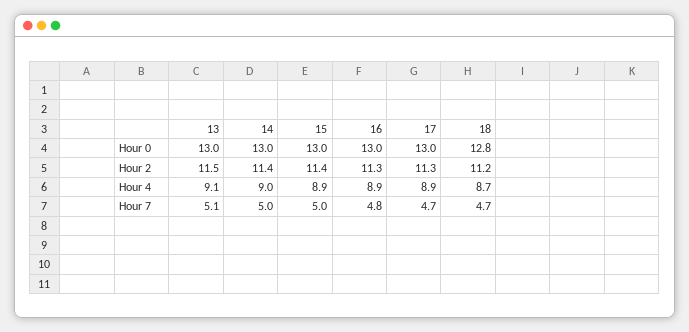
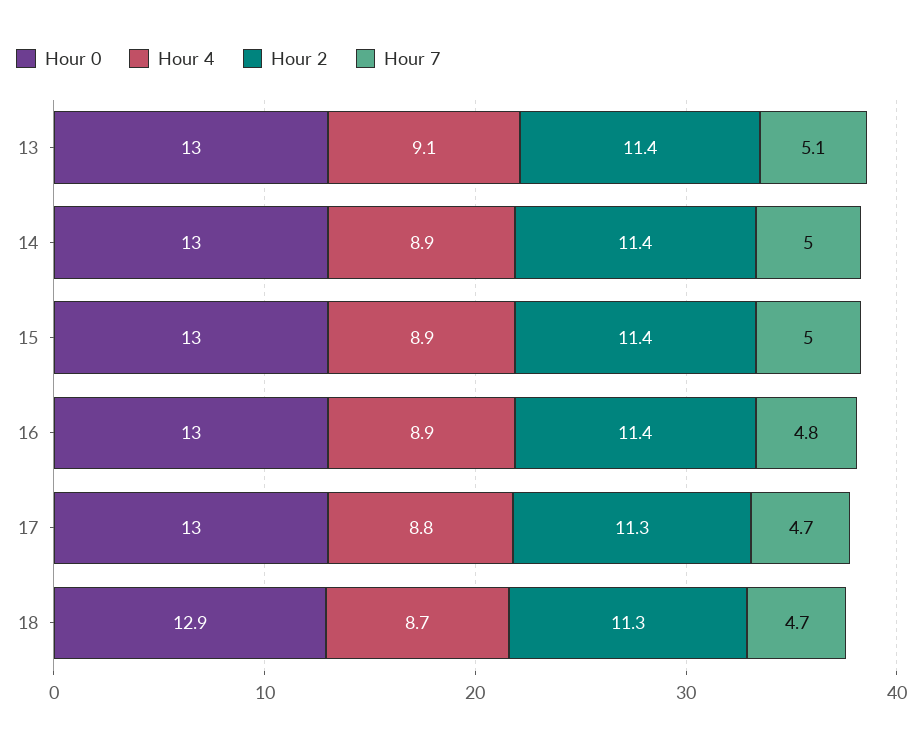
  {
    "Hour 0": {
      "13": 13,
      "14": 13,
      "15": 13,
      "16": 13,
      "17": 13,
-     "18": 12.8
+     "18": 12.9
    },
    "Hour 2": {
-     "13": 11.5,
+     "13": 11.4,
      "14": 11.4,
      "15": 11.4,
-     "16": 11.3,
+     "16": 11.4,
      "17": 11.3,
-     "18": 11.2
+     "18": 11.3
    },
    "Hour 4": {
      "13": 9.1,
-     "14": 9,
+     "14": 8.9,
      "15": 8.9,
      "16": 8.9,
-     "17": 8.9,
+     "17": 8.8,
      "18": 8.7
    },
    "Hour 7": {
      "13": 5.1,
      "14": 5,
      "15": 5,
      "16": 4.8,
      "17": 4.7,
      "18": 4.7
    }
  }

